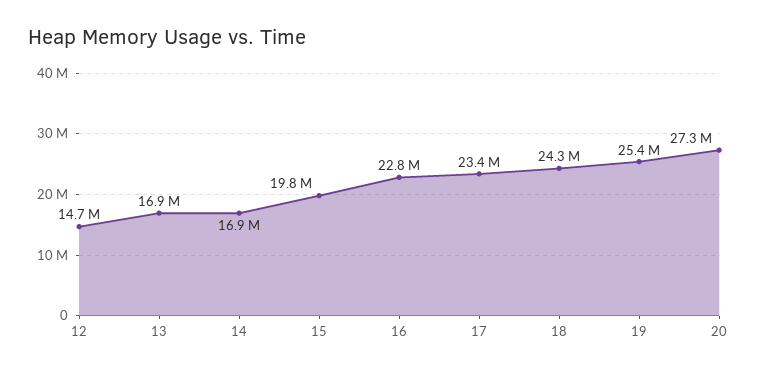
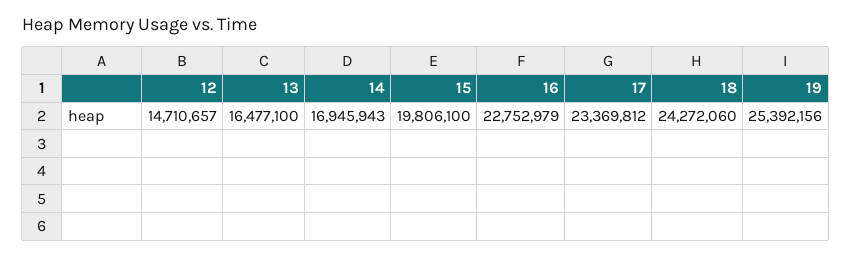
  {
    "12": 14710657,
-   "13": 16900000,
+   "13": 16477100,
    "14": 16945943,
    "15": 19806100,
    "16": 22752979,
    "17": 23369812,
    "18": 24272060,
-   "19": 25392156,
+   "19": 25392156
-   "20": 27300000
  }

